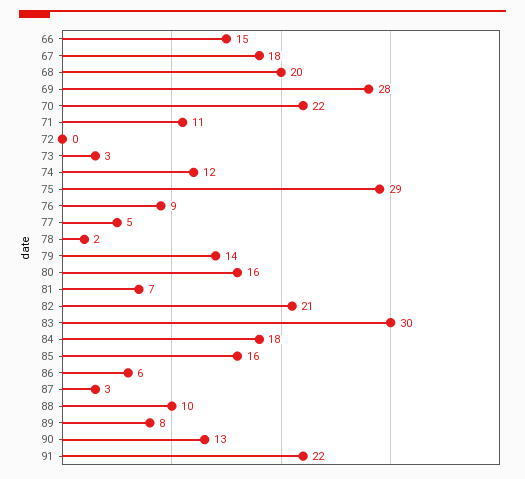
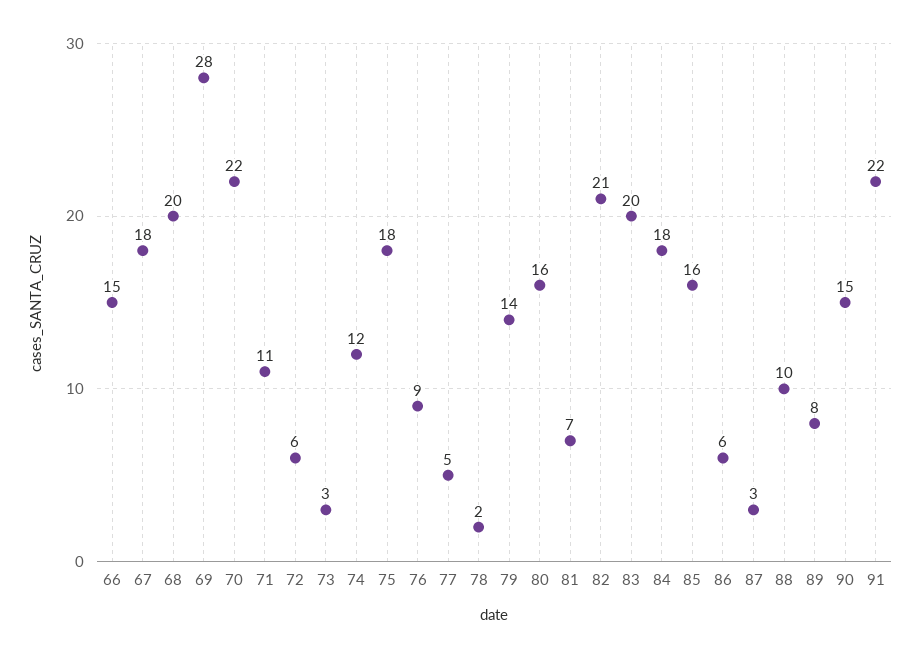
  {
    "66": 15,
    "67": 18,
    "68": 20,
    "69": 28,
    "70": 22,
    "71": 11,
-   "72": 0,
+   "72": 6,
    "73": 3,
    "74": 12,
-   "75": 29,
+   "75": 18,
    "76": 9,
    "77": 5,
    "78": 2,
    "79": 14,
    "80": 16,
    "81": 7,
    "82": 21,
-   "83": 30,
+   "83": 20,
    "84": 18,
    "85": 16,
    "86": 6,
    "87": 3,
    "88": 10,
    "89": 8,
-   "90": 13,
+   "90": 15,
    "91": 22
  }

